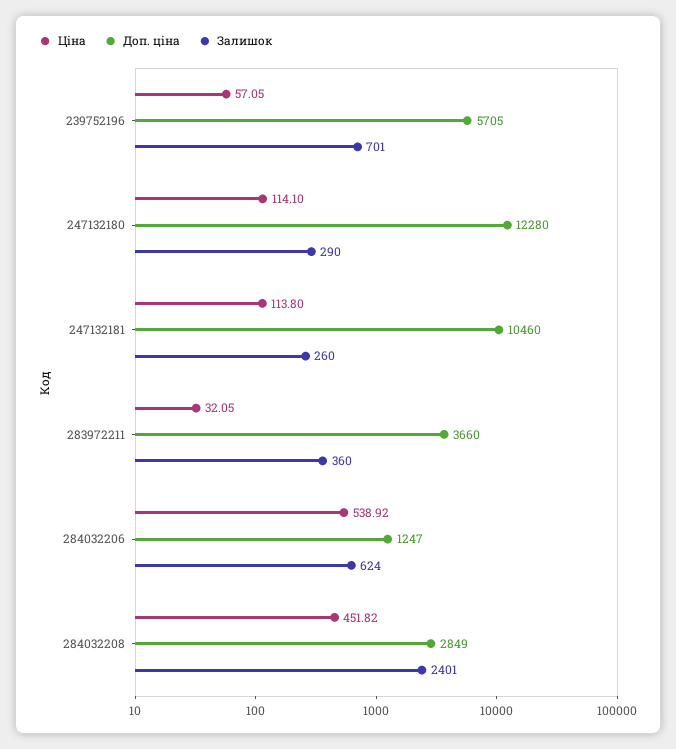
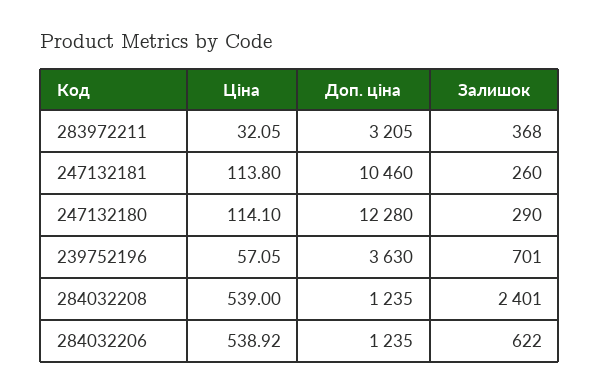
  {
    "Ціна": {
      "239752196": 57.05,
      "247132180": 114.1,
      "247132181": 113.8,
      "283972211": 32.05,
      "284032206": 538.92,
-     "284032208": 451.82
+     "284032208": 539
    },
    "Доп. ціна": {
-     "239752196": 5705,
+     "239752196": 3630,
      "247132180": 12280,
      "247132181": 10460,
-     "283972211": 3660,
+     "283972211": 3205,
-     "284032206": 1247,
+     "284032206": 1235,
-     "284032208": 2849
+     "284032208": 1235
    },
    "Залишок": {
      "239752196": 701,
      "247132180": 290,
      "247132181": 260,
-     "283972211": 360,
+     "283972211": 368,
-     "284032206": 624,
+     "284032206": 622,
      "284032208": 2401
    }
  }

